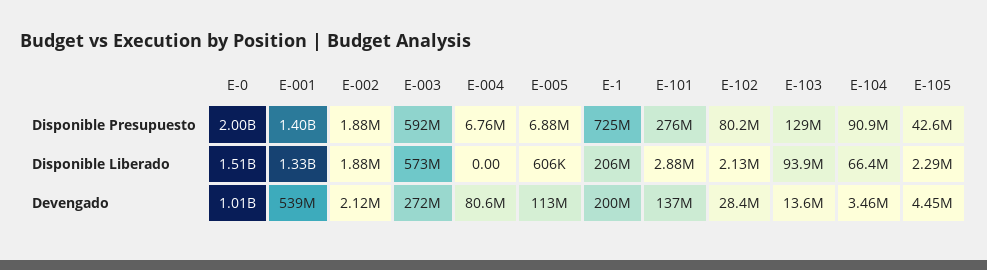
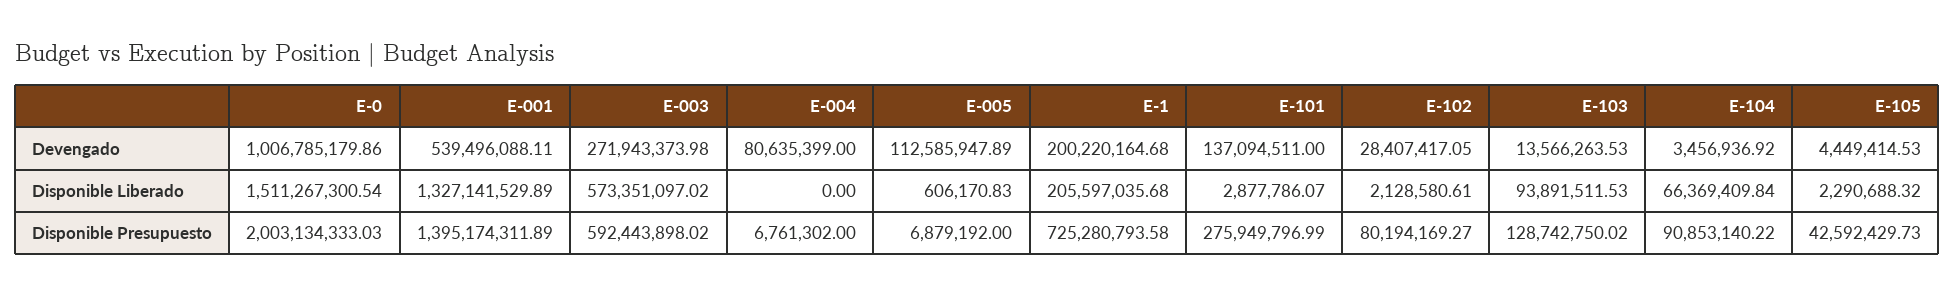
  {
    "E-0": {
      "Disponible Presupuesto": 2003134333.03,
      "Disponible Liberado": 1511267300.54,
      "Devengado": 1006785179.86
    },
    "E-001": {
      "Disponible Presupuesto": 1395174311.89,
      "Disponible Liberado": 1327141529.89,
      "Devengado": 539496088.11
    },
-   "E-002": {
-     "Disponible Presupuesto": 1880000,
-     "Disponible Liberado": 1880000,
-     "Devengado": 2120000
-   },
    "E-003": {
      "Disponible Presupuesto": 592443898.02,
      "Disponible Liberado": 573351097.02,
      "Devengado": 271943373.98
    },
    "E-004": {
      "Disponible Presupuesto": 6761302,
      "Disponible Liberado": 0,
      "Devengado": 80635399
    },
    "E-005": {
      "Disponible Presupuesto": 6879192,
      "Disponible Liberado": 606170.83,
      "Devengado": 112585947.89
    },
    "E-1": {
      "Disponible Presupuesto": 725280793.58,
      "Disponible Liberado": 205597035.68,
      "Devengado": 200220164.68
    },
    "E-101": {
      "Disponible Presupuesto": 275949796.99,
      "Disponible Liberado": 2877786.07,
      "Devengado": 137094511
    },
    "E-102": {
      "Disponible Presupuesto": 80194169.27,
      "Disponible Liberado": 2128580.61,
      "Devengado": 28407417.05
    },
    "E-103": {
      "Disponible Presupuesto": 128742750.02,
      "Disponible Liberado": 93891511.53,
      "Devengado": 13566263.53
    },
    "E-104": {
      "Disponible Presupuesto": 90853140.22,
      "Disponible Liberado": 66369409.84,
      "Devengado": 3456936.92
    },
    "E-105": {
      "Disponible Presupuesto": 42592429.73,
      "Disponible Liberado": 2290688.32,
      "Devengado": 4449414.53
    }
  }

